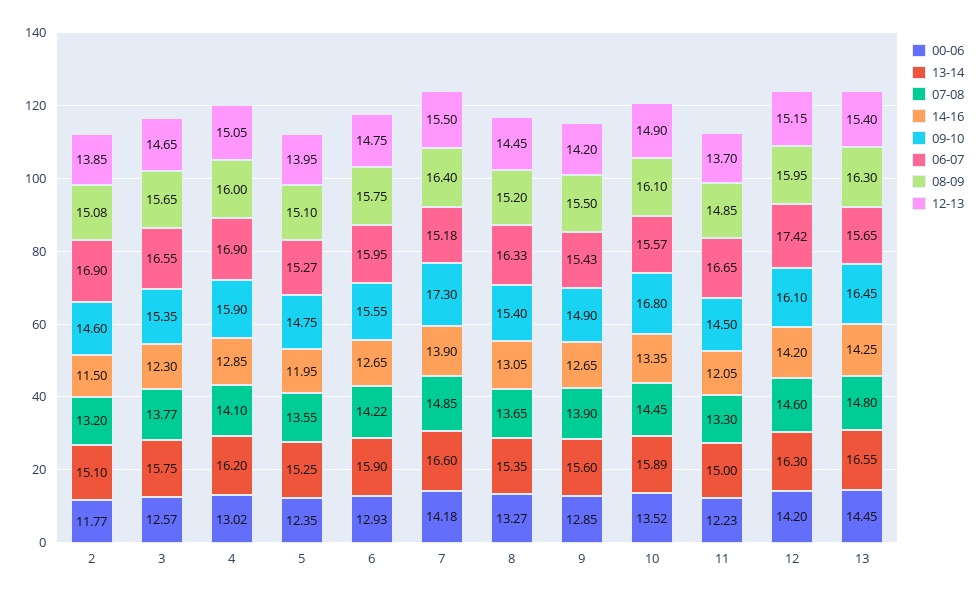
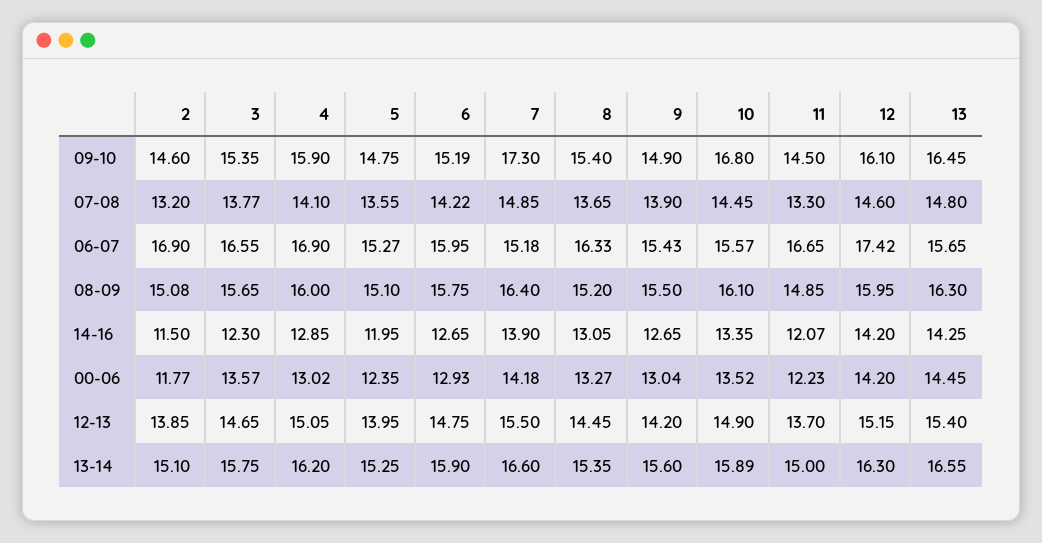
  {
    "00-06": {
      "2": 11.77,
-     "3": 12.57,
+     "3": 13.57,
      "4": 13.02,
      "5": 12.35,
      "6": 12.93,
      "7": 14.18,
      "8": 13.27,
-     "9": 12.85,
+     "9": 13.04,
      "10": 13.52,
      "11": 12.23,
      "12": 14.2,
      "13": 14.45
    },
    "13-14": {
      "2": 15.1,
      "3": 15.75,
      "4": 16.2,
      "5": 15.25,
      "6": 15.9,
      "7": 16.6,
      "8": 15.35,
      "9": 15.6,
      "10": 15.89,
      "11": 15,
      "12": 16.3,
      "13": 16.55
    },
    "07-08": {
      "2": 13.2,
      "3": 13.77,
      "4": 14.1,
      "5": 13.55,
      "6": 14.22,
      "7": 14.85,
      "8": 13.65,
      "9": 13.9,
      "10": 14.45,
      "11": 13.3,
      "12": 14.6,
      "13": 14.8
    },
    "14-16": {
      "2": 11.5,
      "3": 12.3,
      "4": 12.85,
      "5": 11.95,
      "6": 12.65,
      "7": 13.9,
      "8": 13.05,
      "9": 12.65,
      "10": 13.35,
-     "11": 12.05,
+     "11": 12.07,
      "12": 14.2,
      "13": 14.25
    },
    "09-10": {
      "2": 14.6,
      "3": 15.35,
      "4": 15.9,
      "5": 14.75,
-     "6": 15.55,
+     "6": 15.19,
      "7": 17.3,
      "8": 15.4,
      "9": 14.9,
      "10": 16.8,
      "11": 14.5,
      "12": 16.1,
      "13": 16.45
    },
    "06-07": {
      "2": 16.9,
      "3": 16.55,
      "4": 16.9,
      "5": 15.27,
      "6": 15.95,
      "7": 15.18,
      "8": 16.33,
      "9": 15.43,
      "10": 15.57,
      "11": 16.65,
      "12": 17.42,
      "13": 15.65
    },
    "08-09": {
      "2": 15.08,
      "3": 15.65,
      "4": 16,
      "5": 15.1,
      "6": 15.75,
      "7": 16.4,
      "8": 15.2,
      "9": 15.5,
      "10": 16.1,
      "11": 14.85,
      "12": 15.95,
      "13": 16.3
    },
    "12-13": {
      "2": 13.85,
      "3": 14.65,
      "4": 15.05,
      "5": 13.95,
      "6": 14.75,
      "7": 15.5,
      "8": 14.45,
      "9": 14.2,
      "10": 14.9,
      "11": 13.7,
      "12": 15.15,
      "13": 15.4
    }
  }

